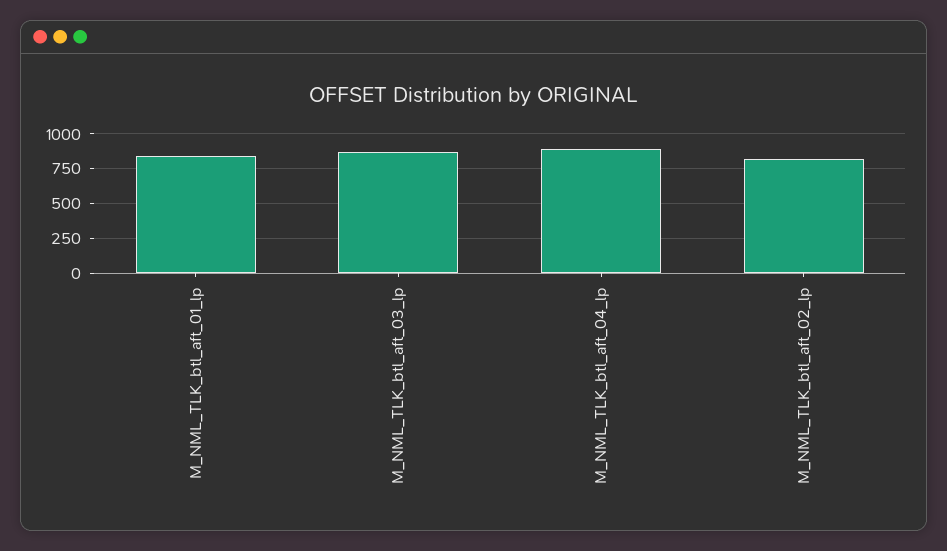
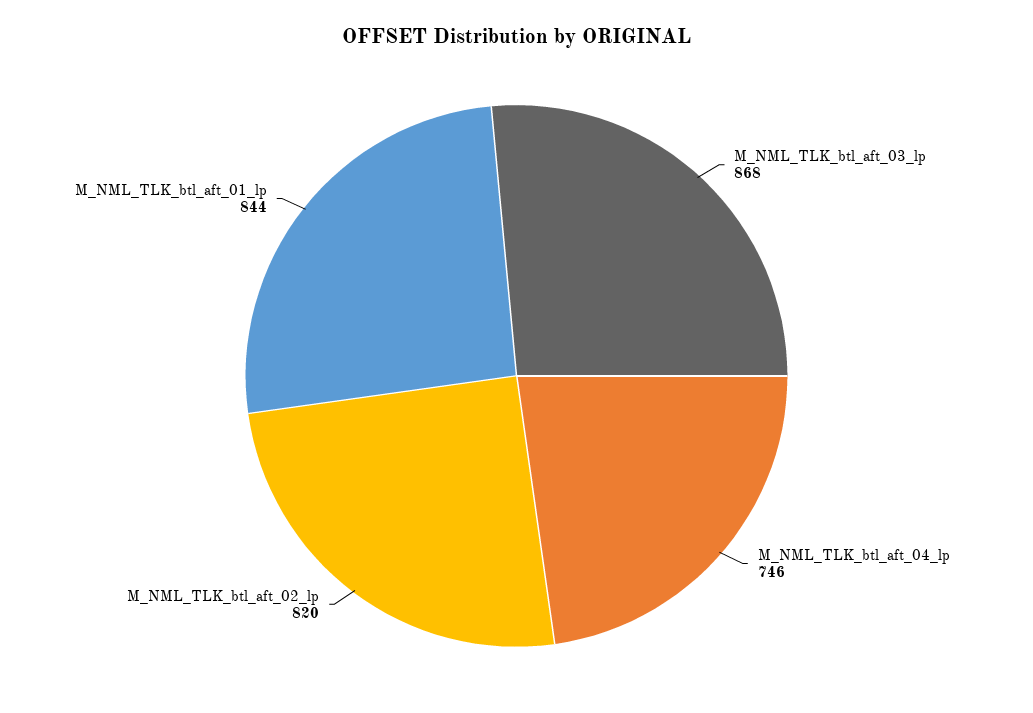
  {
    "M_NML_TLK_btl_aft_01_lp": 844,
    "M_NML_TLK_btl_aft_03_lp": 868,
-   "M_NML_TLK_btl_aft_04_lp": 900,
+   "M_NML_TLK_btl_aft_04_lp": 746,
    "M_NML_TLK_btl_aft_02_lp": 820
  }

